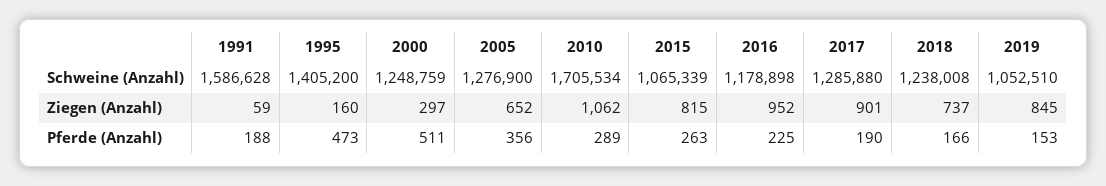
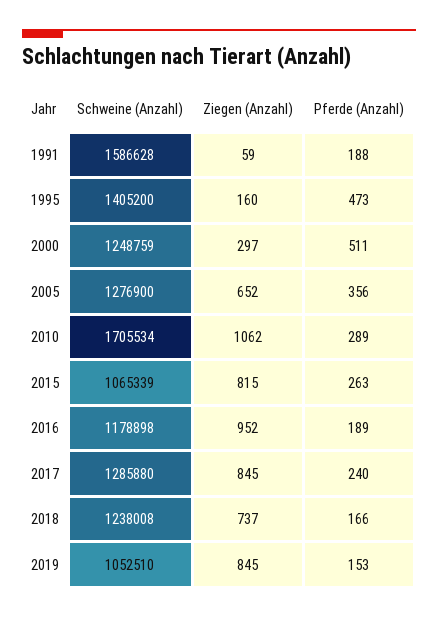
  {
    "1991": {
      "Schweine (Anzahl)": 1586628,
      "Ziegen (Anzahl)": 59,
      "Pferde (Anzahl)": 188
    },
    "1995": {
      "Schweine (Anzahl)": 1405200,
      "Ziegen (Anzahl)": 160,
      "Pferde (Anzahl)": 473
    },
    "2000": {
      "Schweine (Anzahl)": 1248759,
      "Ziegen (Anzahl)": 297,
      "Pferde (Anzahl)": 511
    },
    "2005": {
      "Schweine (Anzahl)": 1276900,
      "Ziegen (Anzahl)": 652,
      "Pferde (Anzahl)": 356
    },
    "2010": {
      "Schweine (Anzahl)": 1705534,
      "Ziegen (Anzahl)": 1062,
      "Pferde (Anzahl)": 289
    },
    "2015": {
      "Schweine (Anzahl)": 1065339,
      "Ziegen (Anzahl)": 815,
      "Pferde (Anzahl)": 263
    },
    "2016": {
      "Schweine (Anzahl)": 1178898,
      "Ziegen (Anzahl)": 952,
-     "Pferde (Anzahl)": 225
+     "Pferde (Anzahl)": 189
    },
    "2017": {
      "Schweine (Anzahl)": 1285880,
-     "Ziegen (Anzahl)": 901,
+     "Ziegen (Anzahl)": 845,
-     "Pferde (Anzahl)": 190
+     "Pferde (Anzahl)": 240
    },
    "2018": {
      "Schweine (Anzahl)": 1238008,
      "Ziegen (Anzahl)": 737,
      "Pferde (Anzahl)": 166
    },
    "2019": {
      "Schweine (Anzahl)": 1052510,
      "Ziegen (Anzahl)": 845,
      "Pferde (Anzahl)": 153
    }
  }

